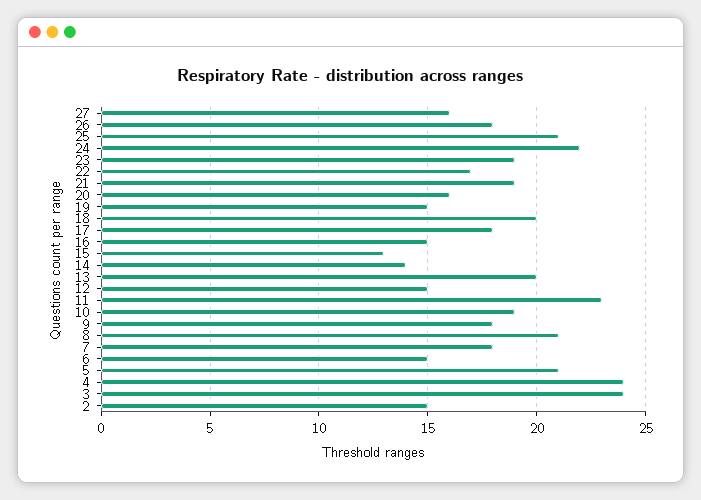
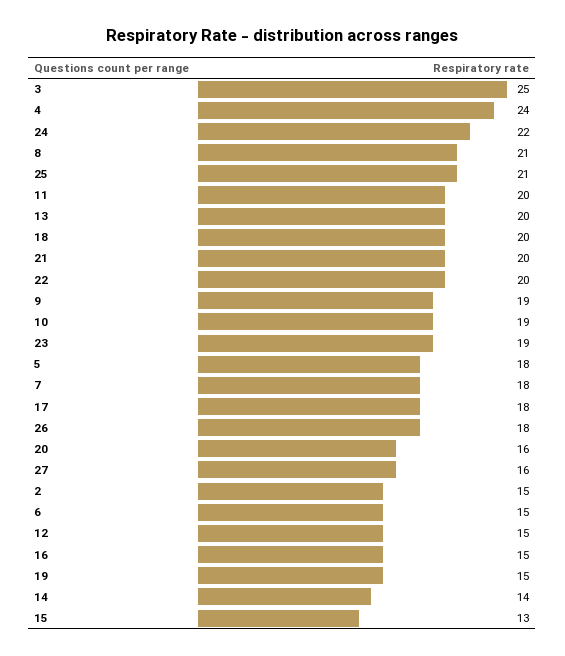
  {
    "27": 16,
    "26": 18,
    "25": 21,
    "24": 22,
    "23": 19,
-   "22": 17,
+   "22": 20,
-   "21": 19,
+   "21": 20,
    "20": 16,
    "19": 15,
    "18": 20,
    "17": 18,
    "16": 15,
    "15": 13,
    "14": 14,
    "13": 20,
    "12": 15,
-   "11": 23,
+   "11": 20,
    "10": 19,
-   "9": 18,
+   "9": 19,
    "8": 21,
    "7": 18,
    "6": 15,
-   "5": 21,
+   "5": 18,
    "4": 24,
-   "3": 24,
+   "3": 25,
    "2": 15
  }

